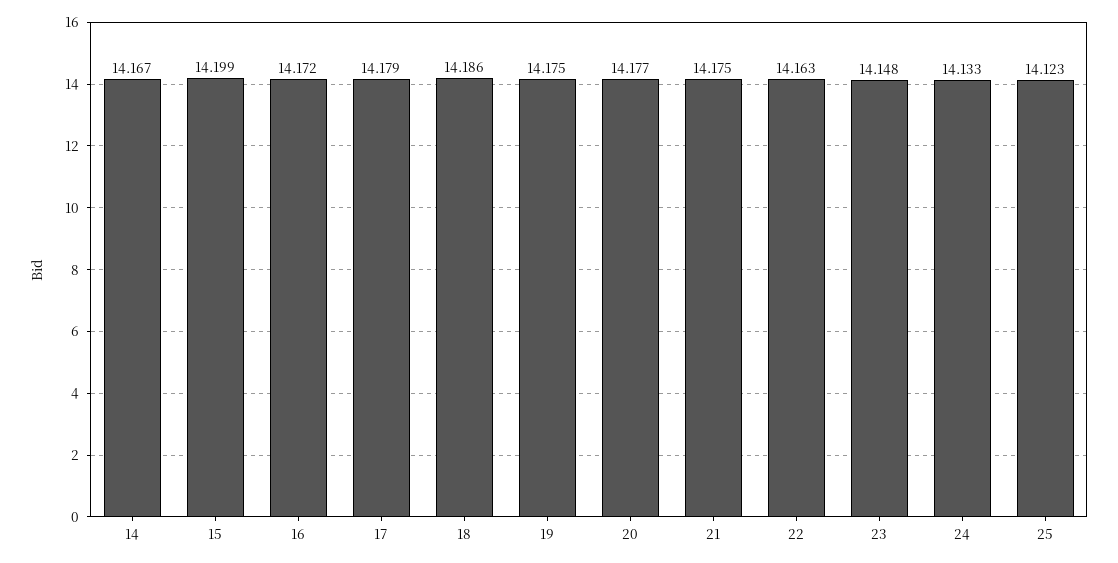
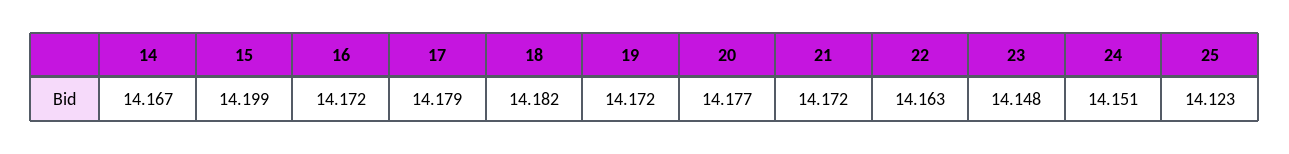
  {
    "14": 14.167,
    "15": 14.199,
    "16": 14.172,
    "17": 14.179,
-   "18": 14.186,
+   "18": 14.182,
-   "19": 14.175,
+   "19": 14.172,
    "20": 14.177,
-   "21": 14.175,
+   "21": 14.172,
    "22": 14.163,
    "23": 14.148,
-   "24": 14.133,
+   "24": 14.151,
    "25": 14.123
  }

